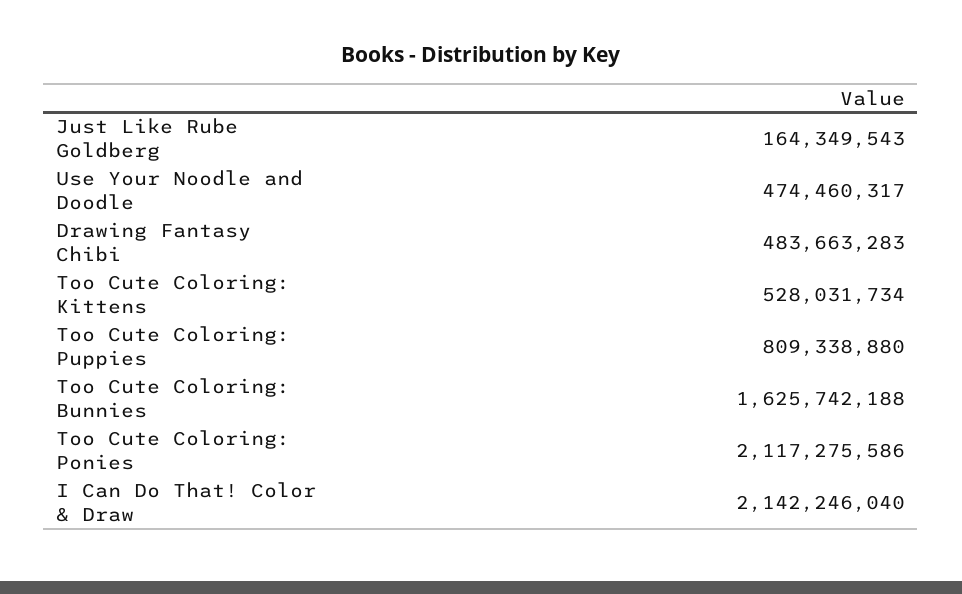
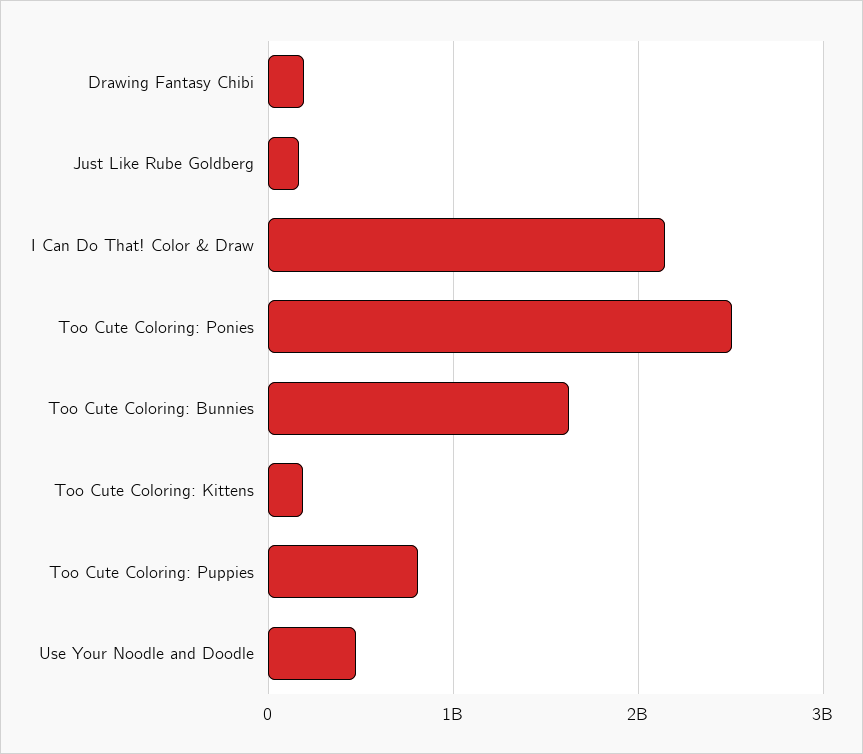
  {
    "Just Like Rube Goldberg": 164349543,
    "Use Your Noodle and Doodle": 474460317,
-   "Drawing Fantasy Chibi": 483663283,
+   "Drawing Fantasy Chibi": 200000000,
-   "Too Cute Coloring: Kittens": 528031734,
+   "Too Cute Coloring: Kittens": 200000000,
    "Too Cute Coloring: Puppies": 809338880,
    "Too Cute Coloring: Bunnies": 1625742188,
-   "Too Cute Coloring: Ponies": 2117275586,
+   "Too Cute Coloring: Ponies": 2500000000,
    "I Can Do That! Color & Draw": 2142246040
  }

